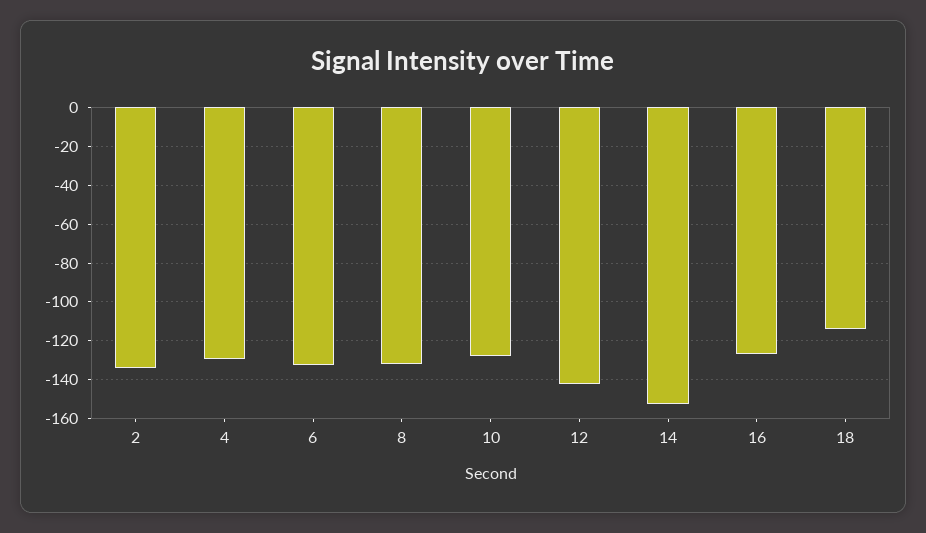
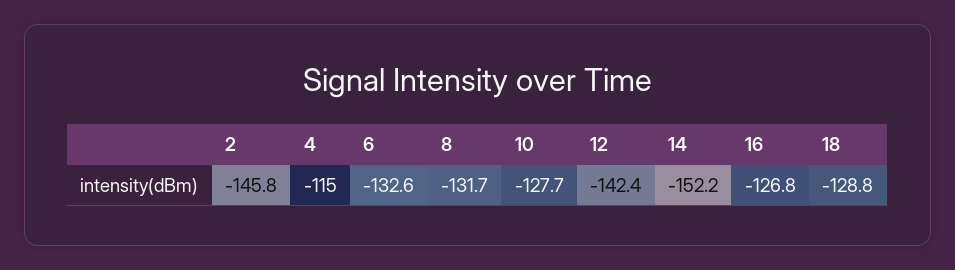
  {
-   "2": -135,
+   "2": -145.8,
-   "4": -130,
+   "4": -115,
    "6": -132.6,
    "8": -131.7,
    "10": -127.7,
    "12": -142.4,
    "14": -152.2,
    "16": -126.8,
-   "18": -115
+   "18": -128.8
  }

